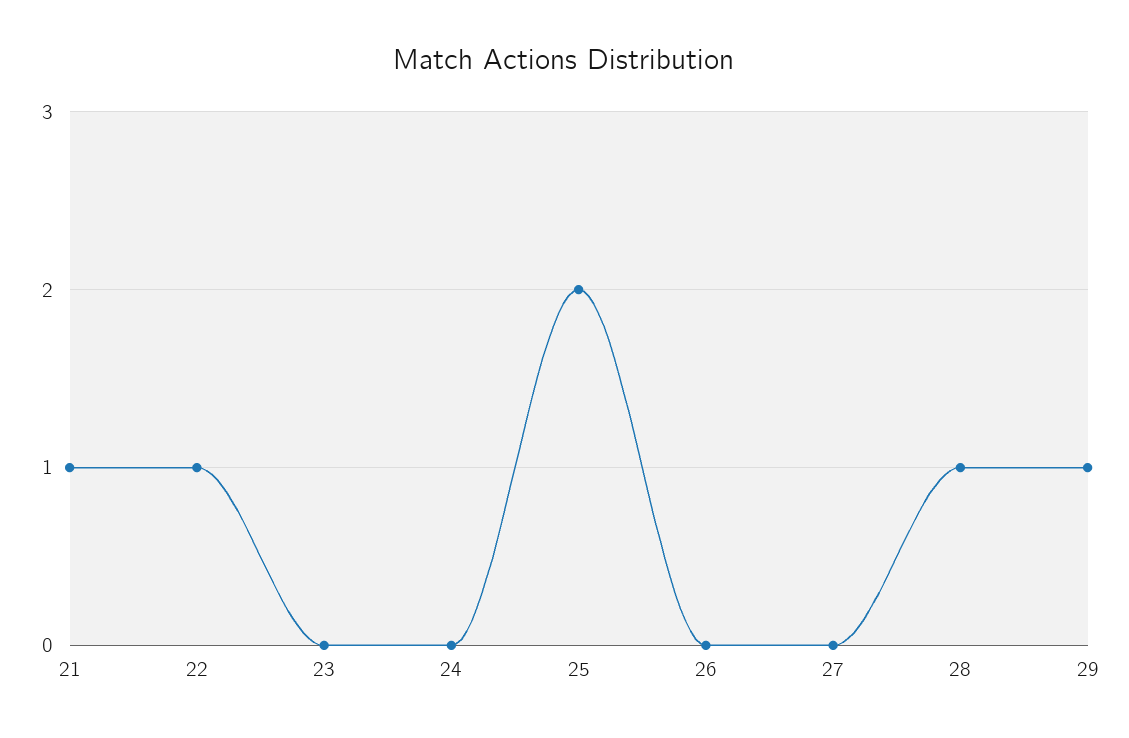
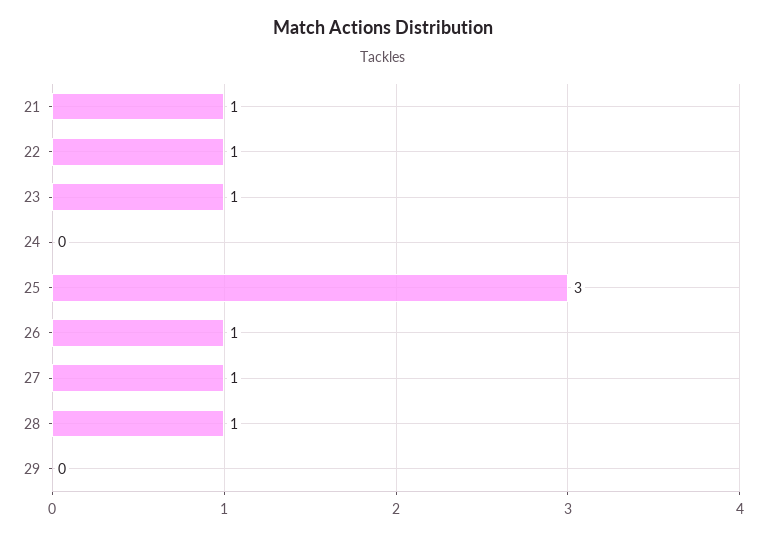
  {
    "21": 1,
    "22": 1,
-   "23": 0,
+   "23": 1,
    "24": 0,
-   "25": 2,
+   "25": 3,
-   "26": 0,
+   "26": 1,
-   "27": 0,
+   "27": 1,
    "28": 1,
-   "29": 1
+   "29": 0
  }

